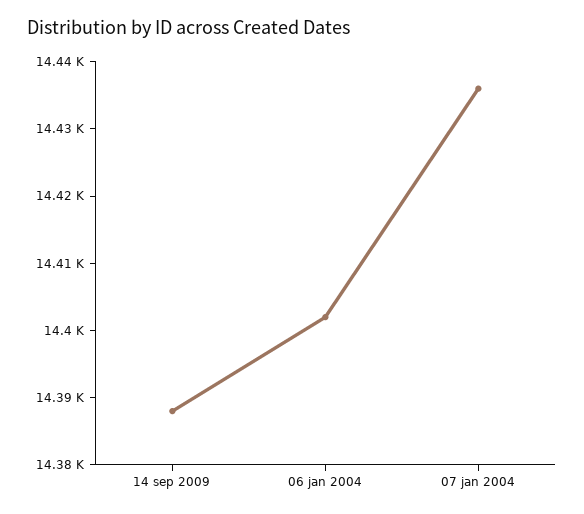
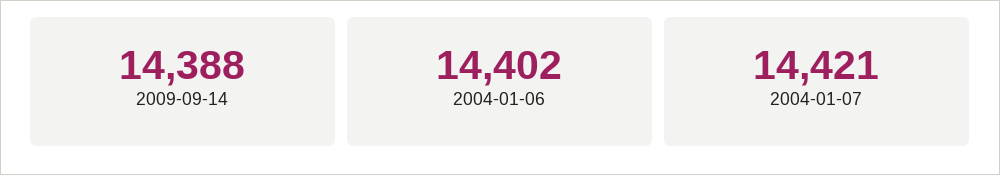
  {
    "14 sep 2009": 14388,
    "06 jan 2004": 14402,
-   "07 jan 2004": 14435
+   "07 jan 2004": 14421
  }

